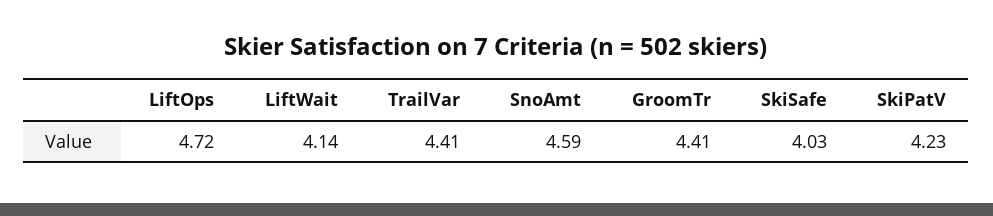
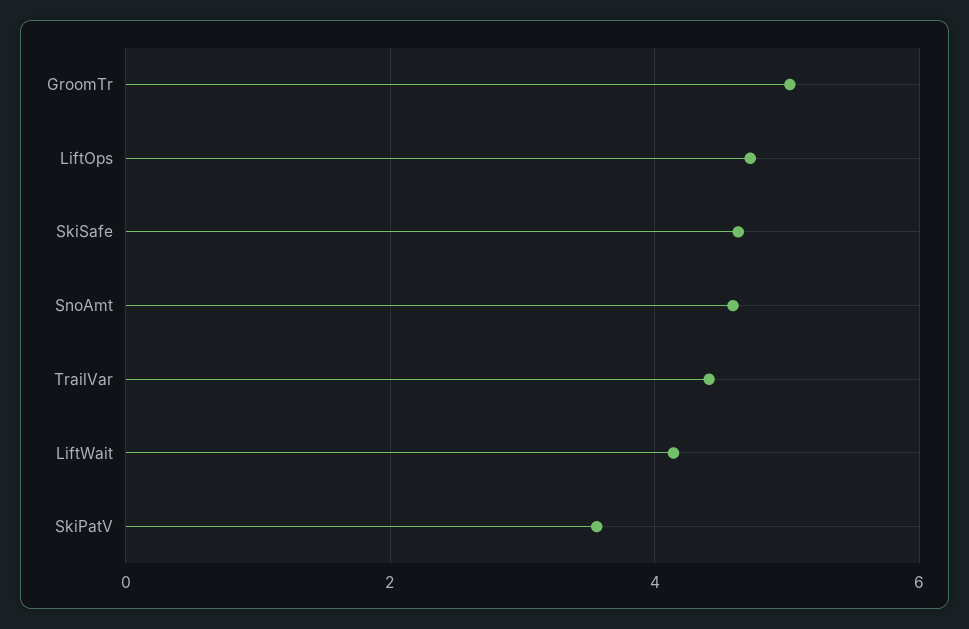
  {
    "LiftOps": 4.72,
    "LiftWait": 4.14,
    "TrailVar": 4.41,
    "SnoAmt": 4.59,
-   "GroomTr": 4.41,
+   "GroomTr": 5,
-   "SkiSafe": 4.03,
+   "SkiSafe": 4.6,
-   "SkiPatV": 4.23
+   "SkiPatV": 3.6
  }

